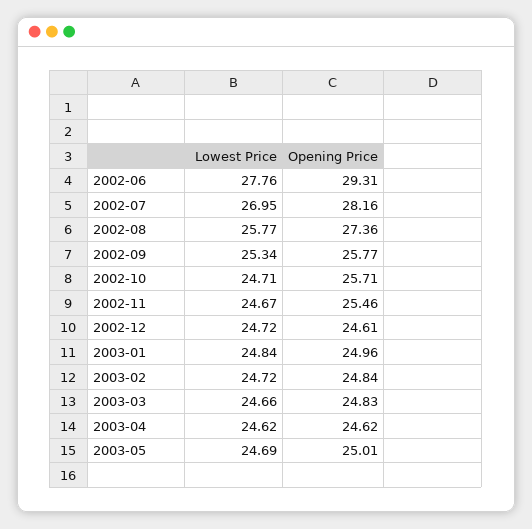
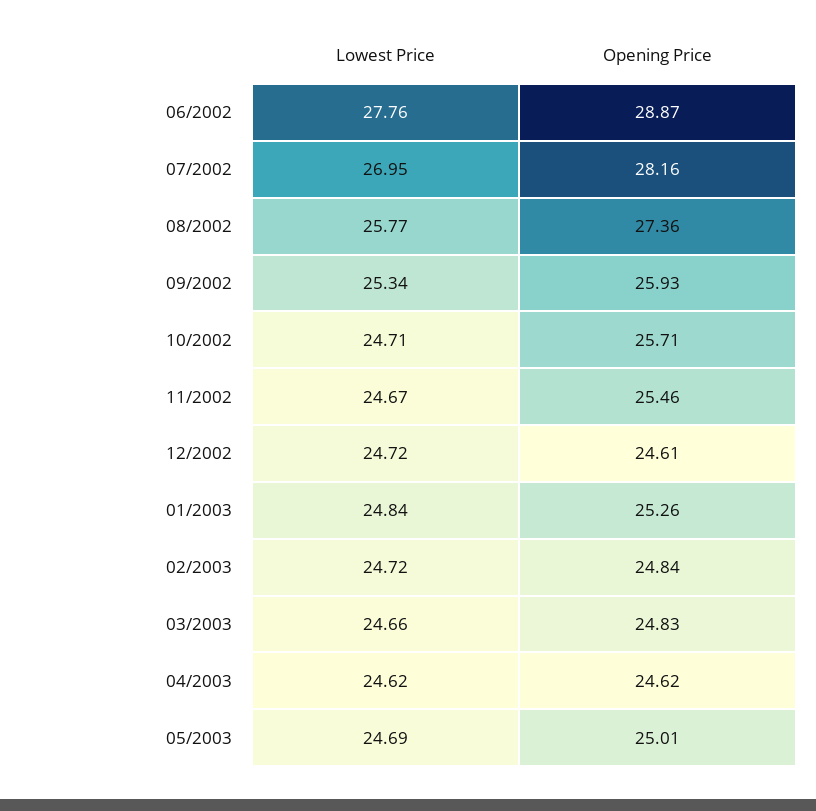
  {
    "Lowest Price": {
      "2002-06": 27.76,
      "2002-07": 26.95,
      "2002-08": 25.77,
      "2002-09": 25.34,
      "2002-10": 24.71,
      "2002-11": 24.67,
      "2002-12": 24.72,
      "2003-01": 24.84,
      "2003-02": 24.72,
      "2003-03": 24.66,
      "2003-04": 24.62,
      "2003-05": 24.69
    },
    "Opening Price": {
-     "2002-06": 29.31,
+     "2002-06": 28.87,
      "2002-07": 28.16,
      "2002-08": 27.36,
-     "2002-09": 25.77,
+     "2002-09": 25.93,
      "2002-10": 25.71,
      "2002-11": 25.46,
      "2002-12": 24.61,
-     "2003-01": 24.96,
+     "2003-01": 25.26,
      "2003-02": 24.84,
      "2003-03": 24.83,
      "2003-04": 24.62,
      "2003-05": 25.01
    }
  }

